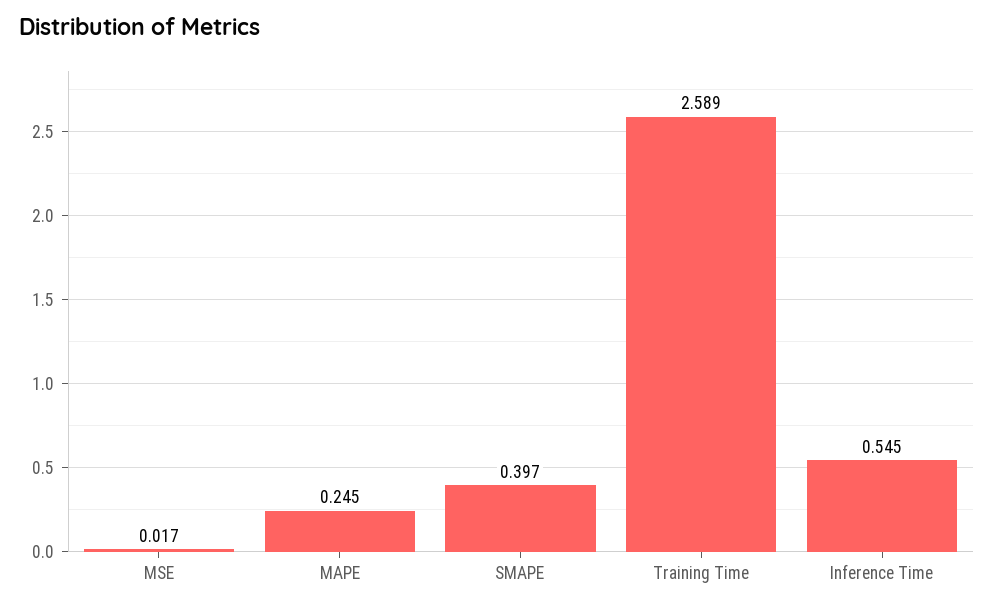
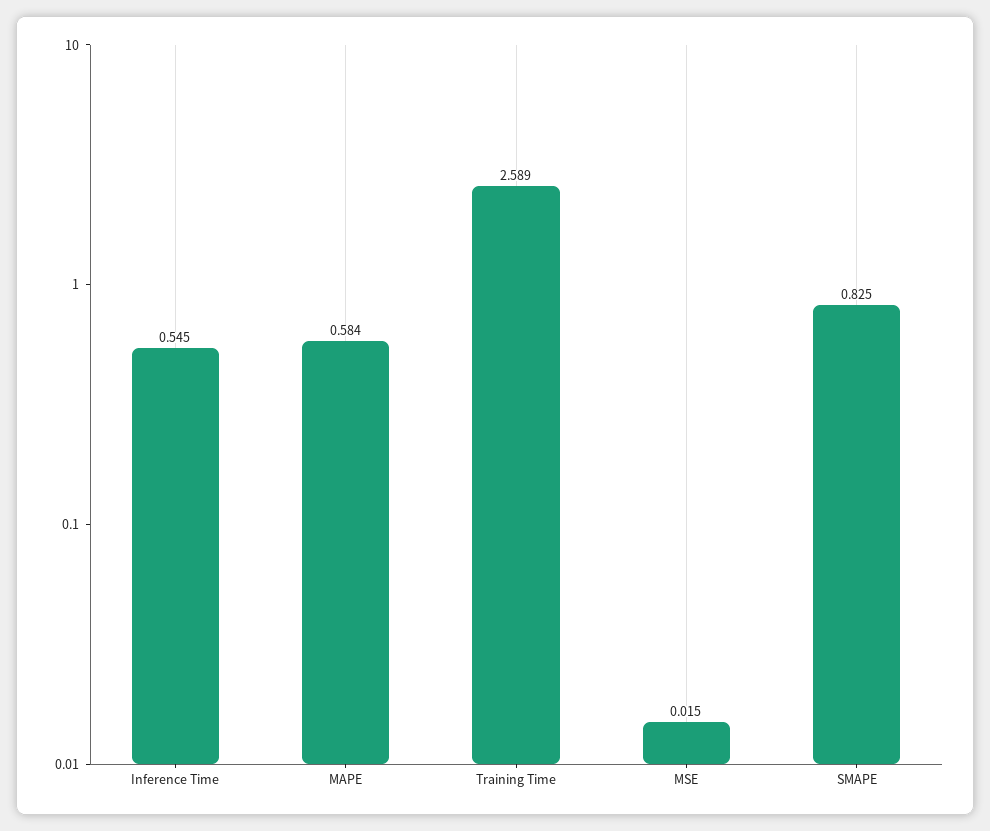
  {
-   "MSE": 0.017,
+   "MSE": 0.015,
-   "MAPE": 0.245,
+   "MAPE": 0.584,
-   "SMAPE": 0.397,
+   "SMAPE": 0.825,
    "Training Time": 2.589,
    "Inference Time": 0.545
  }

